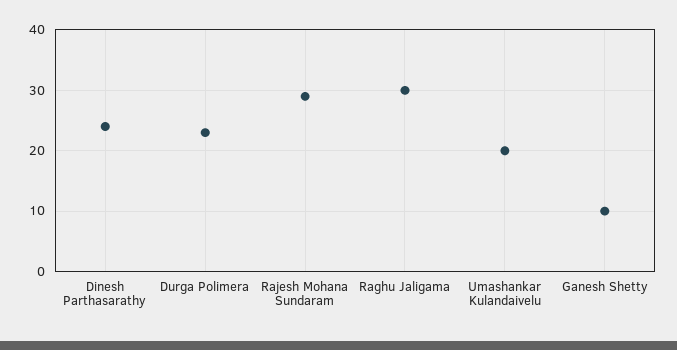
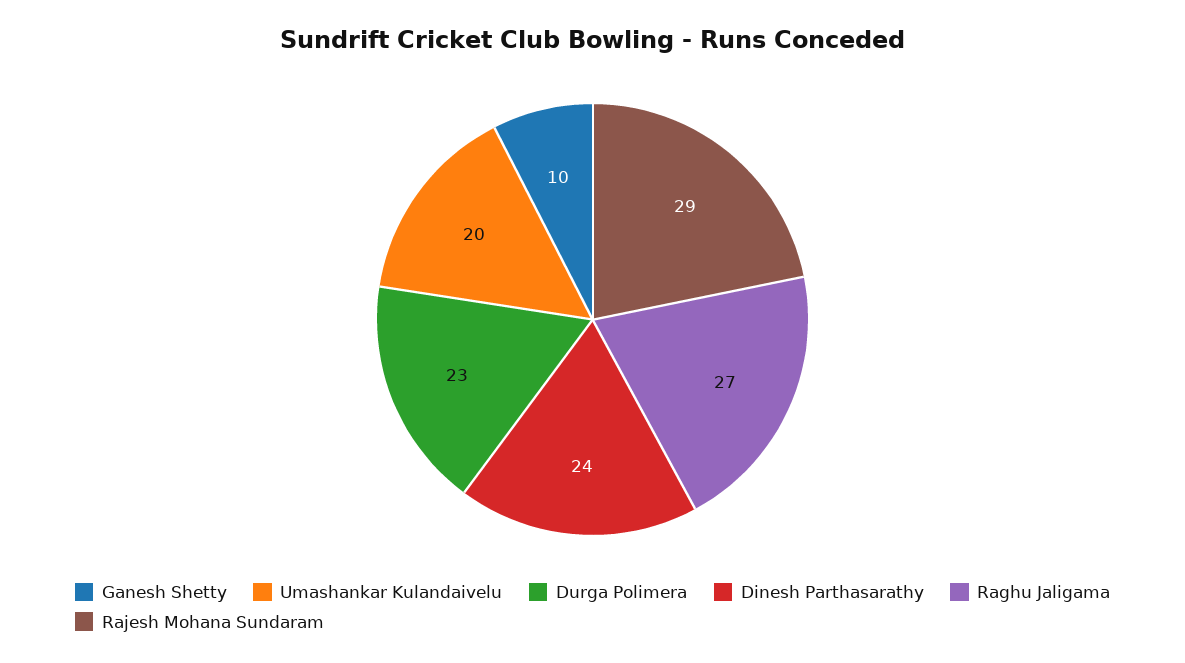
  {
    "Dinesh Parthasarathy": 24,
    "Durga Polimera": 23,
    "Rajesh Mohana Sundaram": 29,
-   "Raghu Jaligama": 30,
+   "Raghu Jaligama": 27,
    "Umashankar Kulandaivelu": 20,
    "Ganesh Shetty": 10
  }

